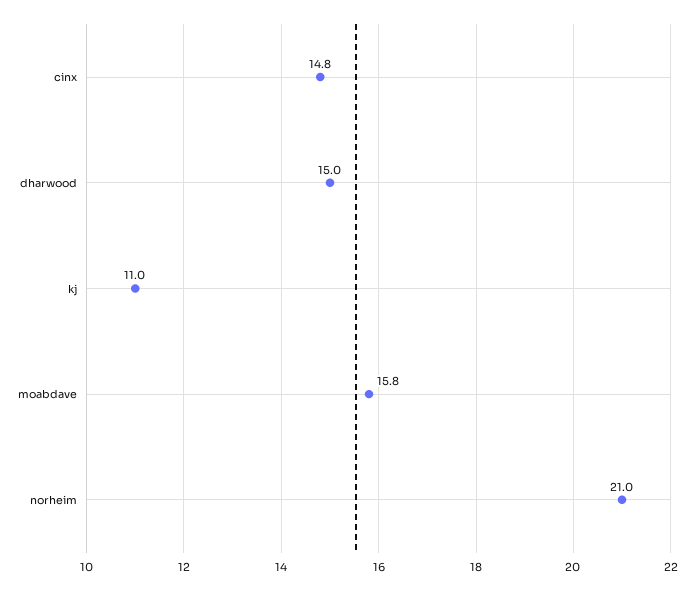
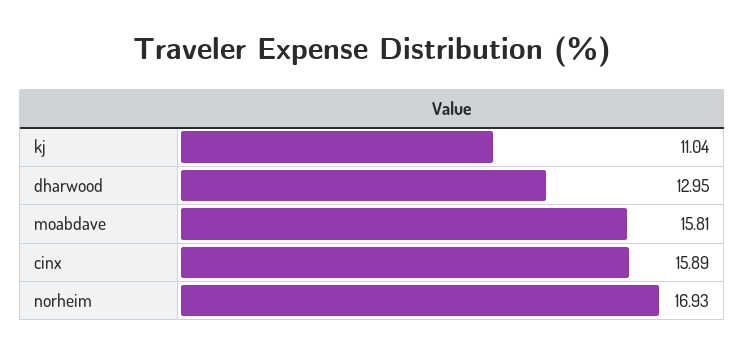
  {
-   "cinx": 14.8,
+   "cinx": 15.89,
-   "dharwood": 15,
+   "dharwood": 12.95,
    "kj": 11.04,
    "moabdave": 15.81,
-   "norheim": 21
+   "norheim": 16.93
  }

